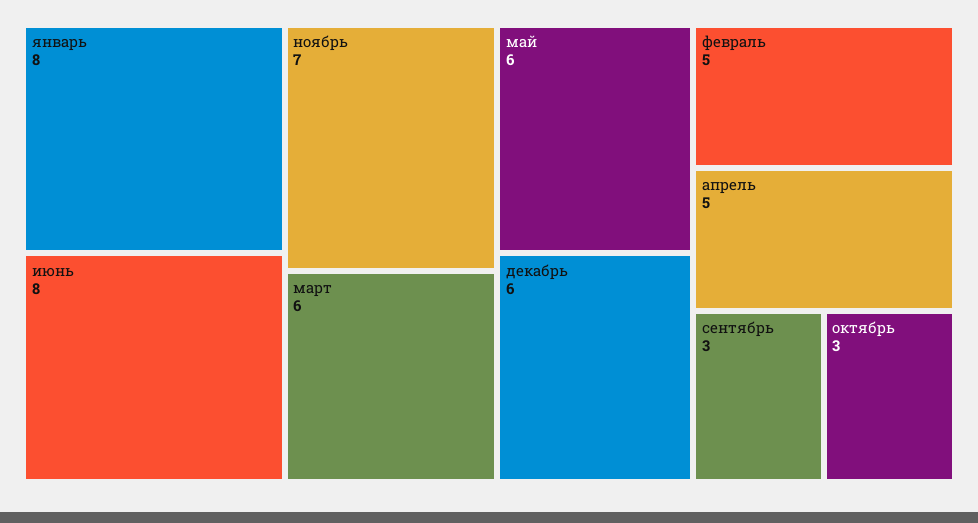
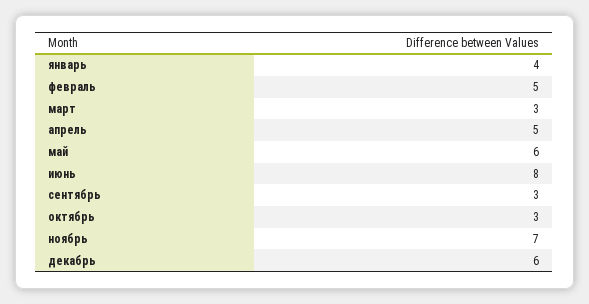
  {
-   "январь": 8,
+   "январь": 4,
    "июнь": 8,
    "ноябрь": 7,
-   "март": 6,
+   "март": 3,
    "май": 6,
    "декабрь": 6,
    "февраль": 5,
    "апрель": 5,
    "сентябрь": 3,
    "октябрь": 3
  }

